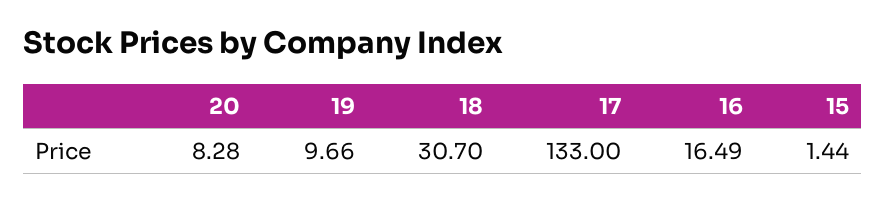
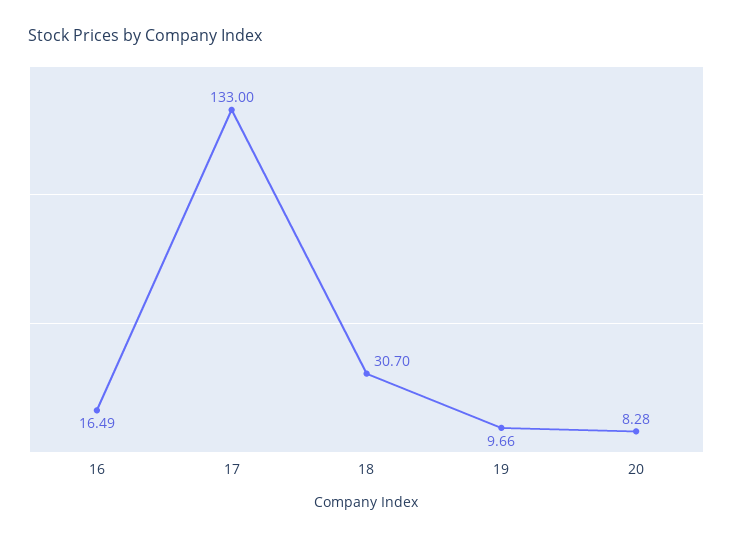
  {
    "20": 8.28,
    "19": 9.66,
    "18": 30.7,
    "17": 133,
-   "16": 16.49,
+   "16": 16.49
-   "15": 1.44
  }

